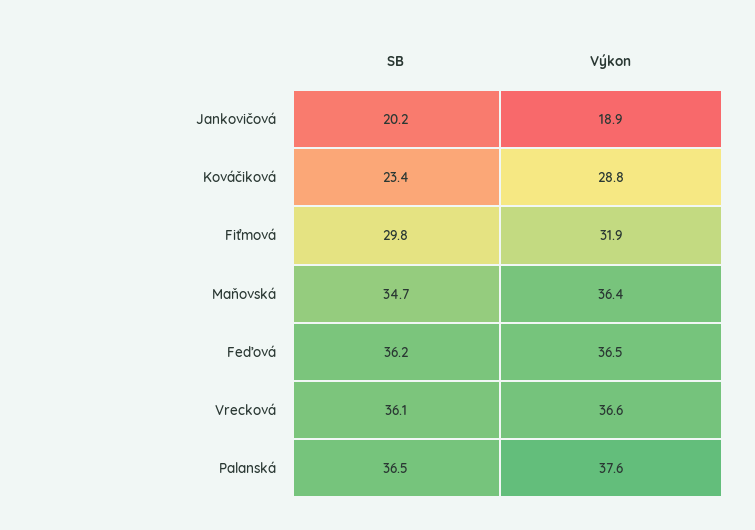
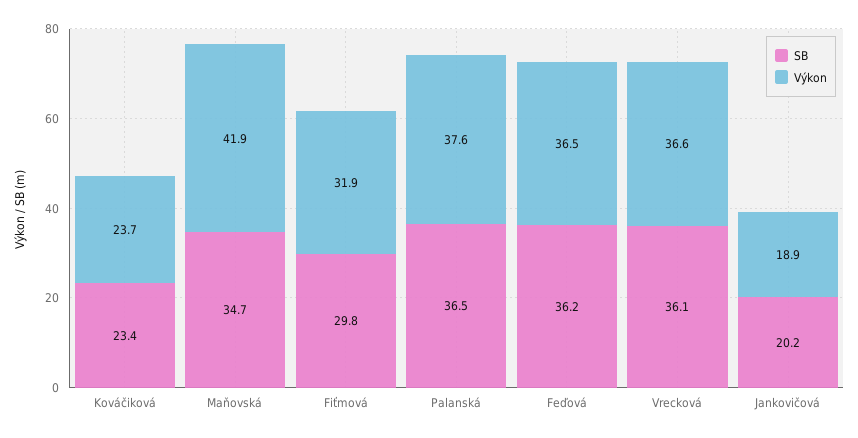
  {
    "SB": {
      "Jankovičová": 20.2,
      "Kováčiková": 23.4,
      "Fiťmová": 29.8,
      "Maňovská": 34.7,
      "Feďová": 36.2,
      "Vrecková": 36.1,
      "Palanská": 36.5
    },
    "Výkon": {
      "Jankovičová": 18.9,
-     "Kováčiková": 28.8,
+     "Kováčiková": 23.7,
      "Fiťmová": 31.9,
-     "Maňovská": 36.4,
+     "Maňovská": 41.9,
      "Feďová": 36.5,
      "Vrecková": 36.6,
      "Palanská": 37.6
    }
  }

